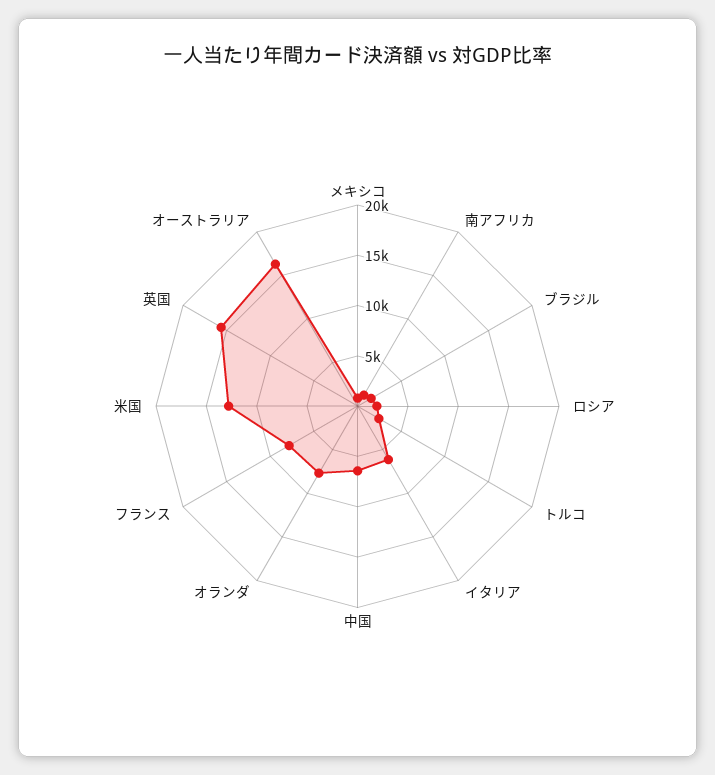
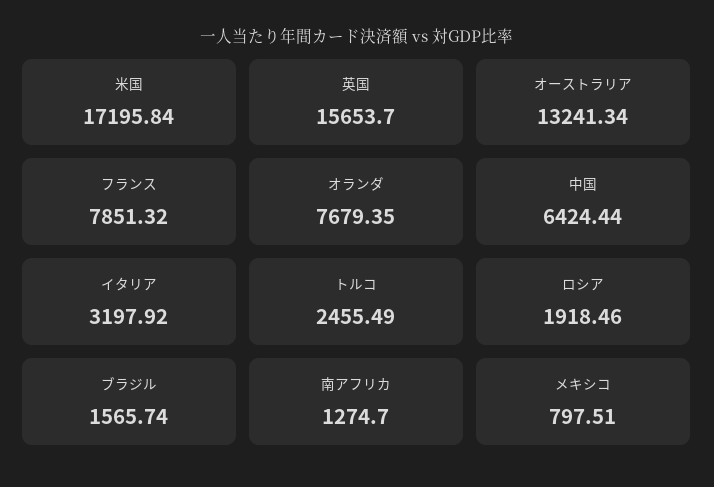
  {
    "メキシコ": 797.51,
    "南アフリカ": 1274.7,
    "ブラジル": 1565.74,
    "ロシア": 1918.46,
    "トルコ": 2455.49,
-   "イタリア": 6000,
+   "イタリア": 3197.92,
    "中国": 6424.44,
    "オランダ": 7679.35,
    "フランス": 7851.32,
-   "米国": 13000,
+   "米国": 17195.84,
    "英国": 15653.7,
-   "オーストラリア": 16000
+   "オーストラリア": 13241.34
  }

